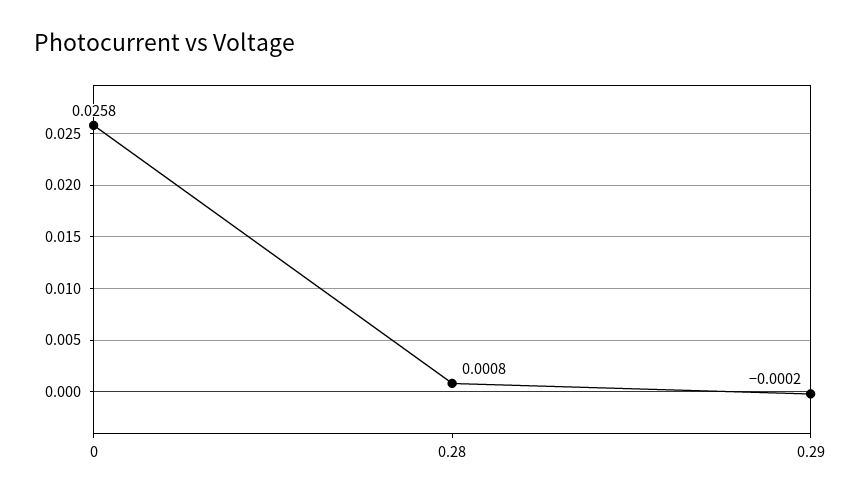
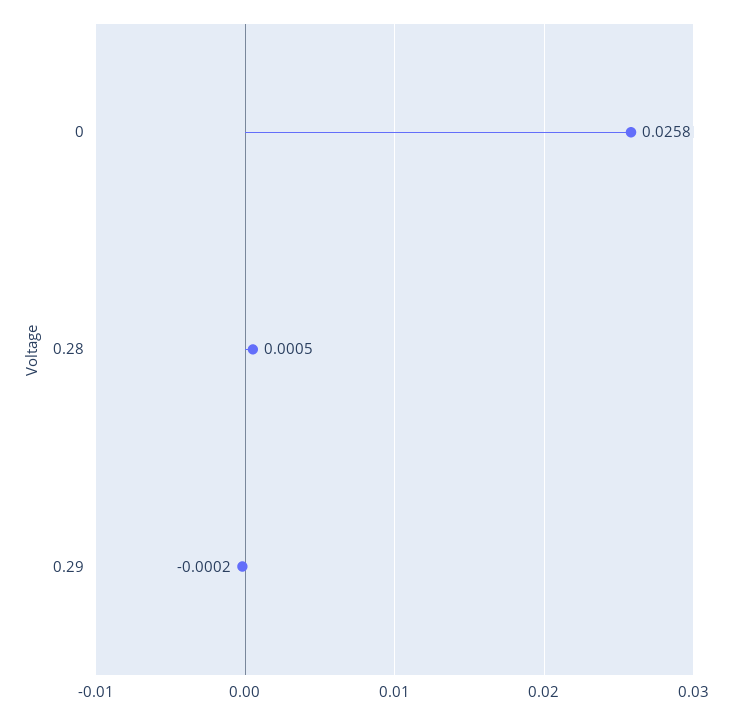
  {
    "0": 0.0258,
-   "0.28": 0.0008,
+   "0.28": 0.0005,
    "0.29": -0.0002
  }

